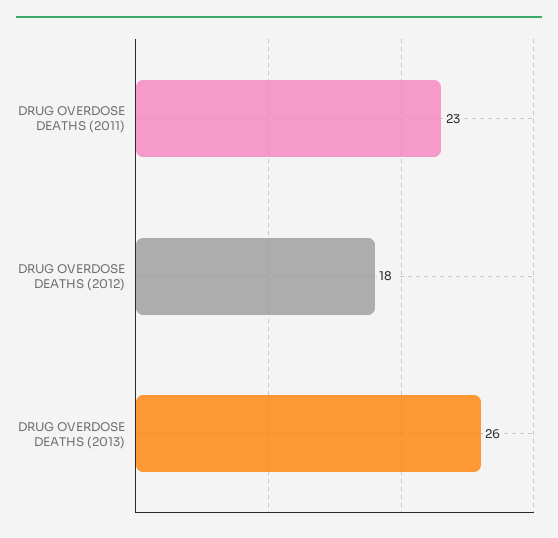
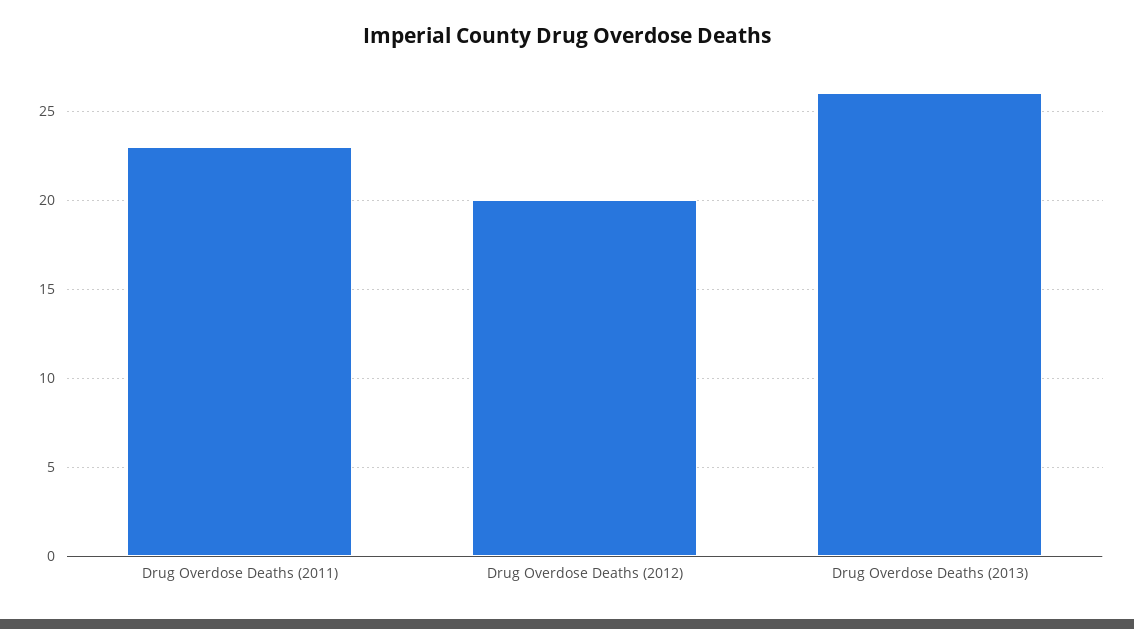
  {
    "DRUG OVERDOSE DEATHS (2011)": 23,
-   "DRUG OVERDOSE DEATHS (2012)": 18,
+   "DRUG OVERDOSE DEATHS (2012)": 20,
    "DRUG OVERDOSE DEATHS (2013)": 26
  }

